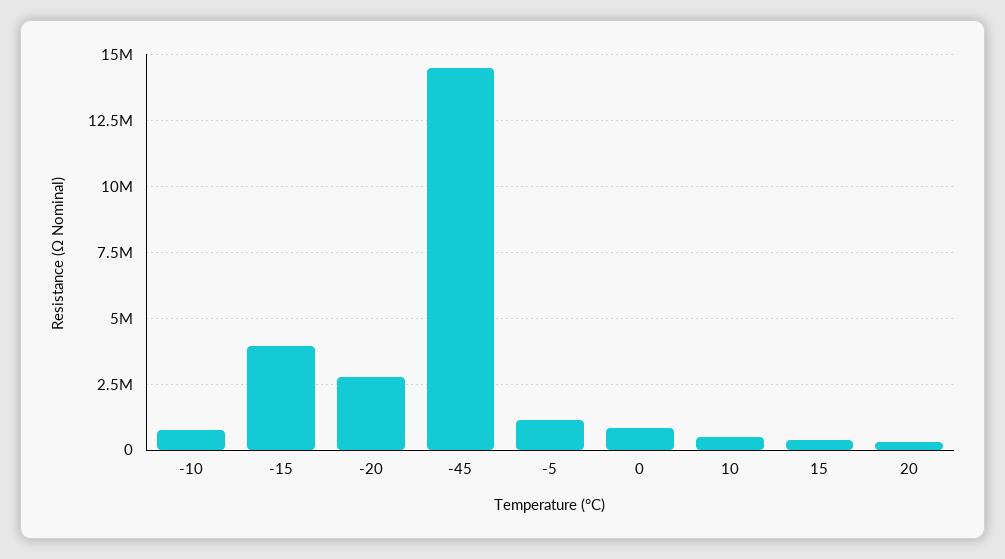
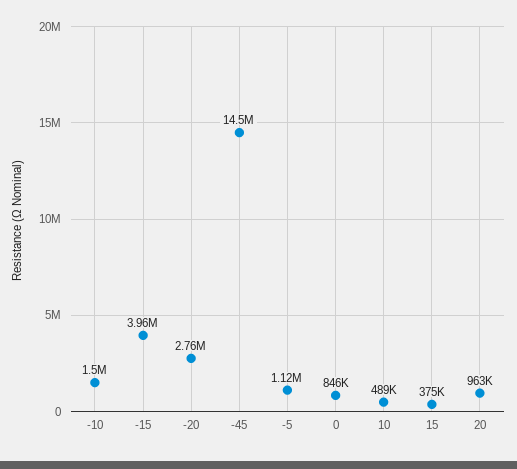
  {
-   "-10": 750000,
+   "-10": 1500000,
    "-15": 3960000,
    "-20": 2760000,
    "-45": 14500000,
    "-5": 1120000,
    "0": 846000,
    "10": 489000,
    "15": 375000,
-   "20": 250000
+   "20": 963000
  }

